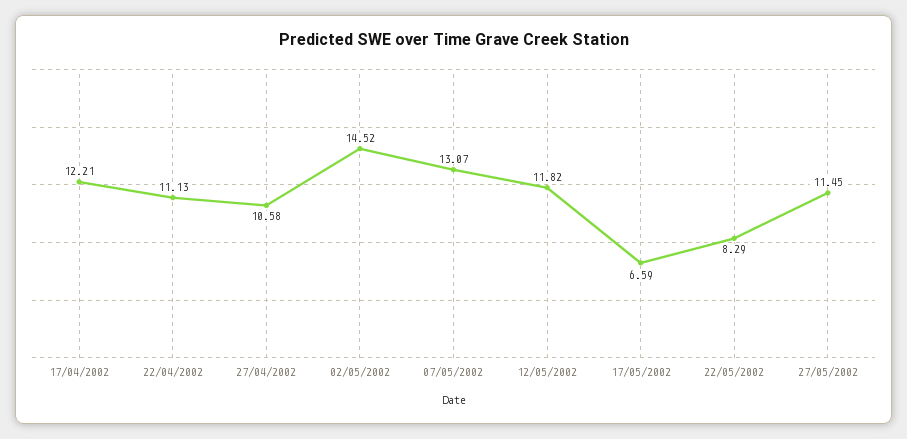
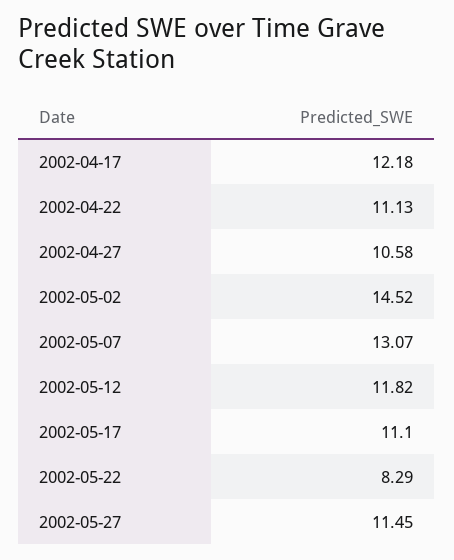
  {
-   "17/04/2002": 12.21,
+   "17/04/2002": 12.18,
    "22/04/2002": 11.13,
    "27/04/2002": 10.58,
    "02/05/2002": 14.52,
    "07/05/2002": 13.07,
    "12/05/2002": 11.82,
-   "17/05/2002": 6.59,
+   "17/05/2002": 11.1,
    "22/05/2002": 8.29,
    "27/05/2002": 11.45
  }

